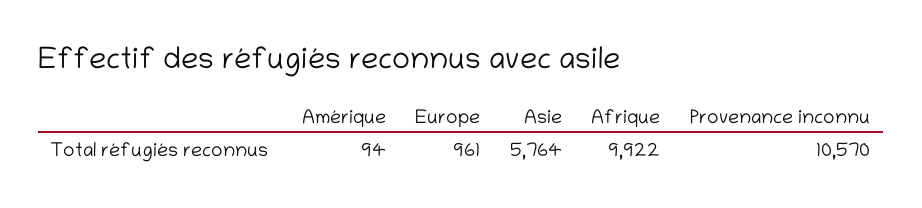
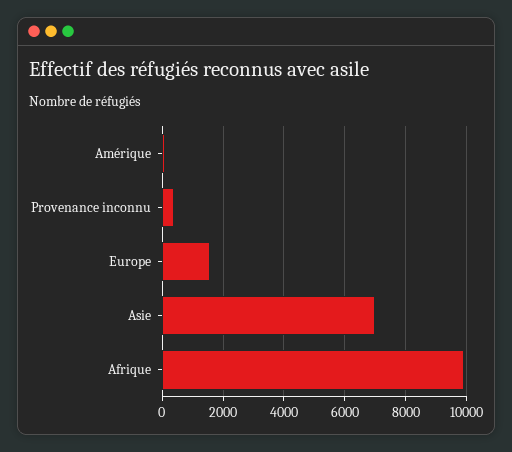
  {
    "Amérique": 94,
-   "Europe": 961,
+   "Europe": 1600,
-   "Asie": 5764,
+   "Asie": 7000,
    "Afrique": 9922,
-   "Provenance inconnu": 10570
+   "Provenance inconnu": 400
  }

